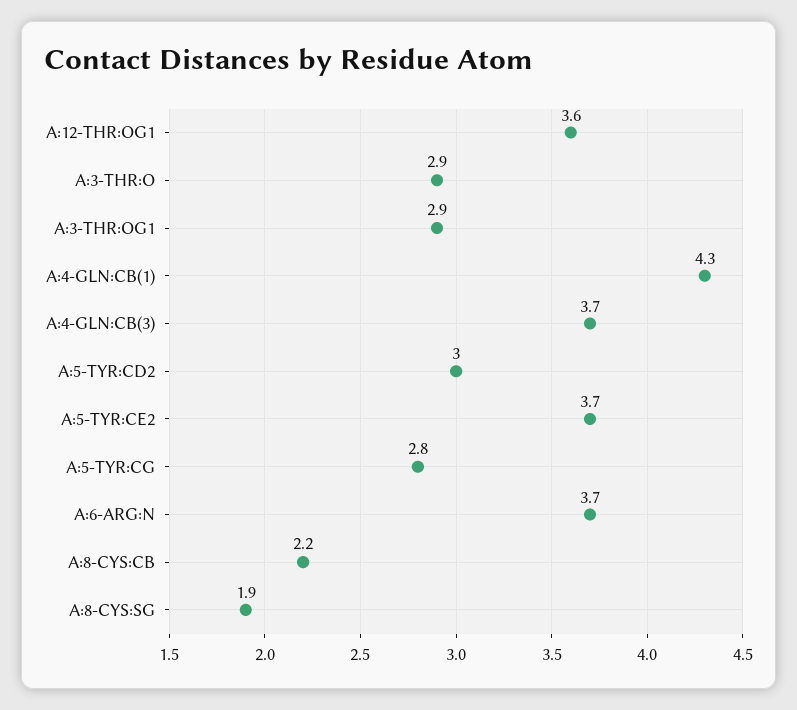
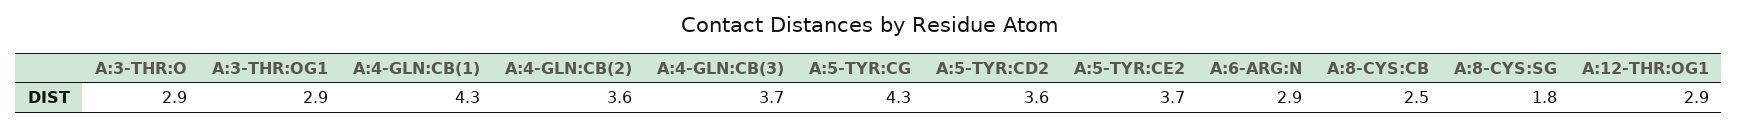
  {
-   "A:12-THR:OG1": 3.6,
+   "A:12-THR:OG1": 2.9,
    "A:3-THR:O": 2.9,
    "A:3-THR:OG1": 2.9,
    "A:4-GLN:CB(1)": 4.3,
    "A:4-GLN:CB(3)": 3.7,
-   "A:5-TYR:CD2": 3,
+   "A:5-TYR:CD2": 3.6,
    "A:5-TYR:CE2": 3.7,
-   "A:5-TYR:CG": 2.8,
+   "A:5-TYR:CG": 4.3,
-   "A:6-ARG:N": 3.7,
+   "A:6-ARG:N": 2.9,
-   "A:8-CYS:CB": 2.2,
+   "A:8-CYS:CB": 2.5,
-   "A:8-CYS:SG": 1.9
+   "A:8-CYS:SG": 1.8,
+   "A:4-GLN:CB(2)": 3.6
  }

